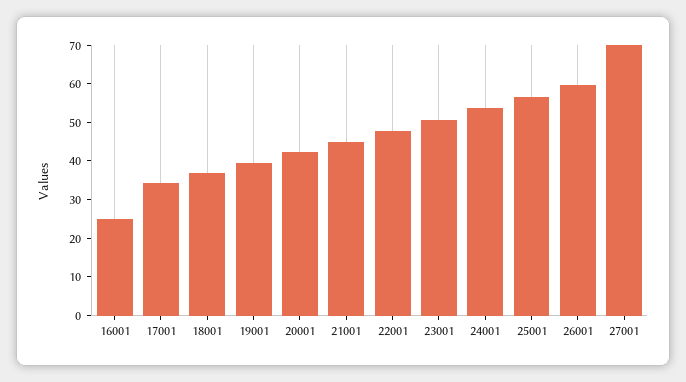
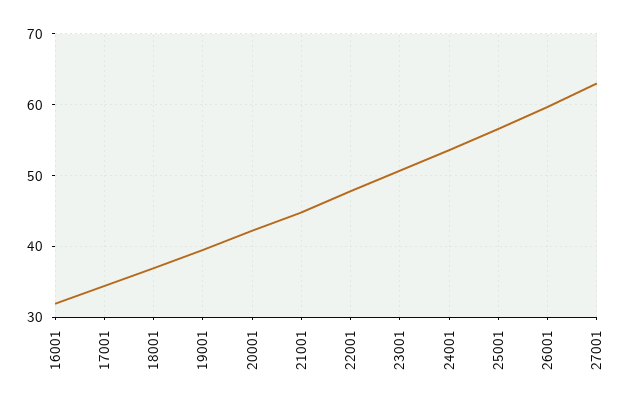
  {
-   "16001": 25,
+   "16001": 32,
    "17001": 34,
    "18001": 37,
    "19001": 40,
    "20001": 42,
    "21001": 45,
    "22001": 48,
    "23001": 51,
    "24001": 54,
    "25001": 57,
    "26001": 60,
-   "27001": 70
+   "27001": 63
  }

